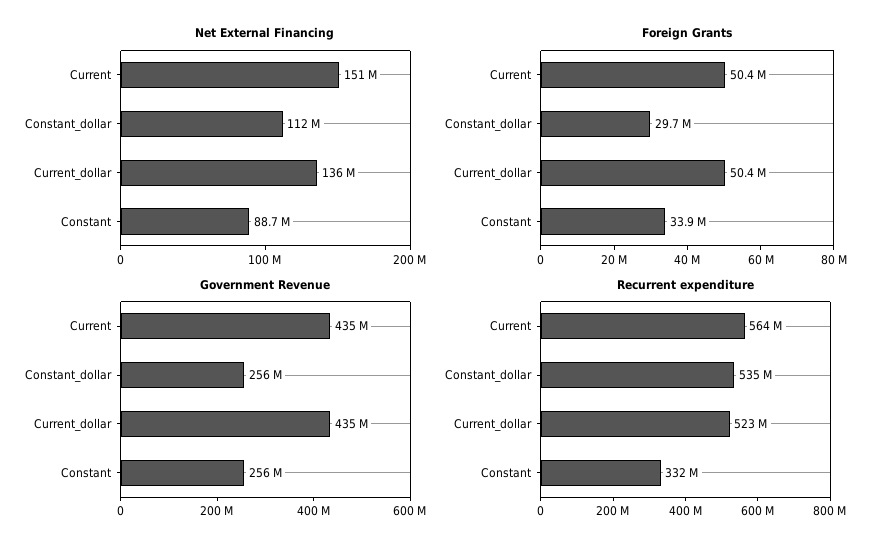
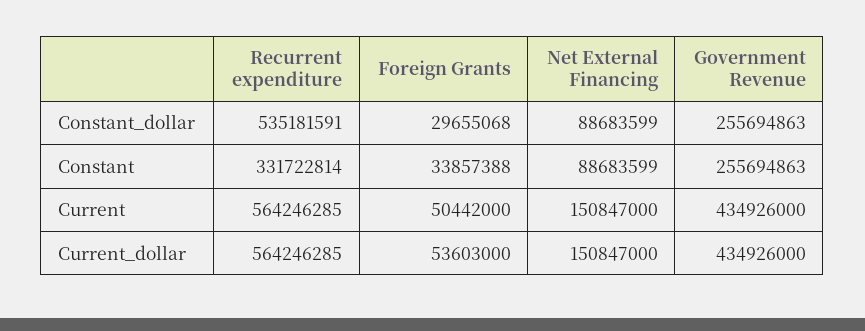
  {
    "Net External Financing": {
      "Current": 150847000,
-     "Constant_dollar": 112000000,
+     "Constant_dollar": 88683599,
-     "Current_dollar": 136000000,
+     "Current_dollar": 150847000,
      "Constant": 88683599
    },
    "Foreign Grants": {
      "Current": 50442000,
      "Constant_dollar": 29655068,
-     "Current_dollar": 50400000,
+     "Current_dollar": 53603000,
      "Constant": 33857388
    },
    "Government Revenue": {
      "Current": 434926000,
      "Constant_dollar": 255694863,
      "Current_dollar": 434926000,
      "Constant": 255694863
    },
    "Recurrent expenditure": {
      "Current": 564246285,
      "Constant_dollar": 535181591,
-     "Current_dollar": 523000000,
+     "Current_dollar": 564246285,
      "Constant": 331722814
    }
  }

